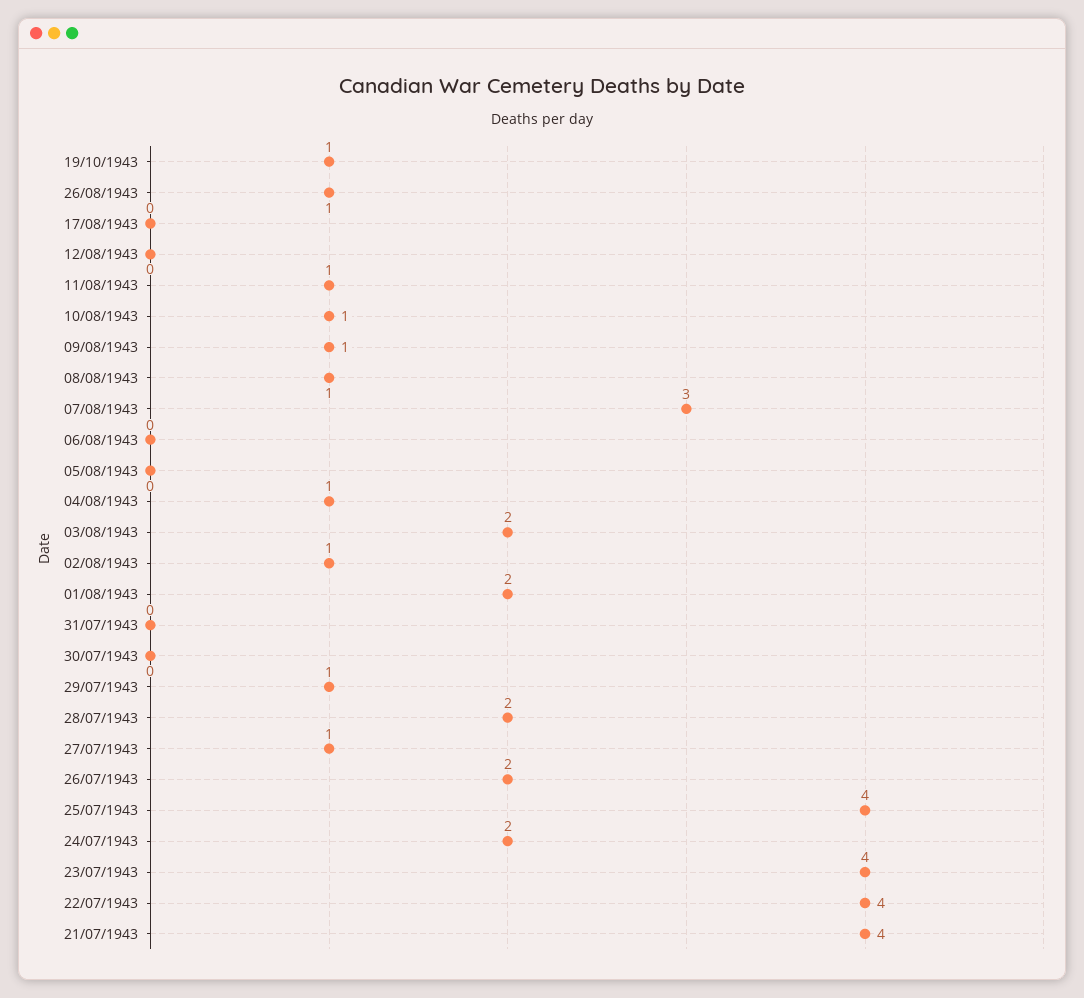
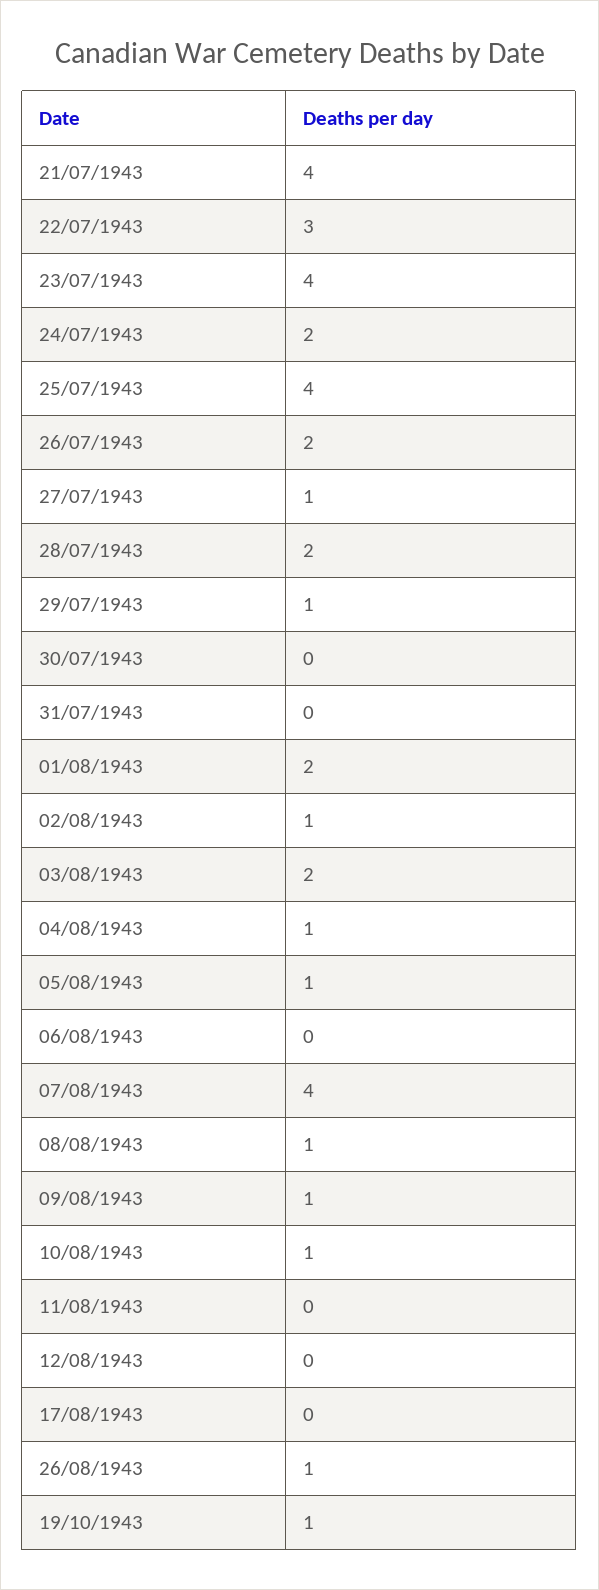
  {
    "19/10/1943": 1,
    "26/08/1943": 1,
    "17/08/1943": 0,
    "12/08/1943": 0,
-   "11/08/1943": 1,
+   "11/08/1943": 0,
    "10/08/1943": 1,
    "09/08/1943": 1,
    "08/08/1943": 1,
-   "07/08/1943": 3,
+   "07/08/1943": 4,
    "06/08/1943": 0,
-   "05/08/1943": 0,
+   "05/08/1943": 1,
    "04/08/1943": 1,
    "03/08/1943": 2,
    "02/08/1943": 1,
    "01/08/1943": 2,
    "31/07/1943": 0,
    "30/07/1943": 0,
    "29/07/1943": 1,
    "28/07/1943": 2,
    "27/07/1943": 1,
    "26/07/1943": 2,
    "25/07/1943": 4,
    "24/07/1943": 2,
    "23/07/1943": 4,
-   "22/07/1943": 4,
+   "22/07/1943": 3,
    "21/07/1943": 4
  }

